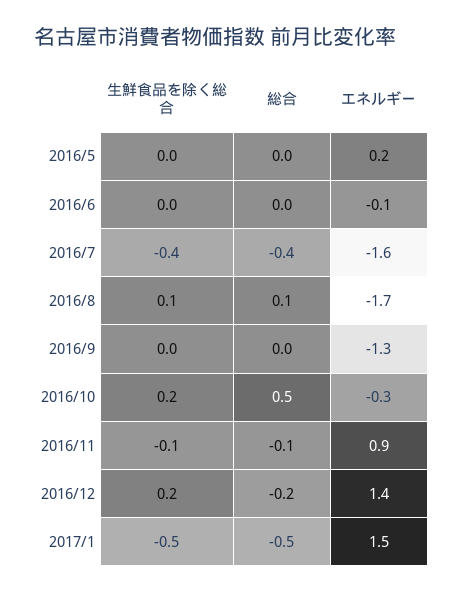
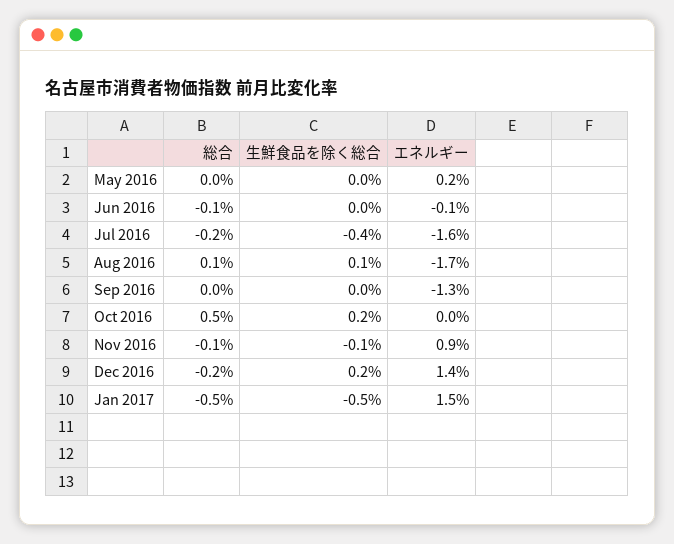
  {
    "生鮮食品を除く総合": {
      "2016/5": 0,
      "2016/6": 0,
      "2016/7": -0.4,
      "2016/8": 0.1,
      "2016/9": 0,
      "2016/10": 0.2,
      "2016/11": -0.1,
      "2016/12": 0.2,
      "2017/1": -0.5
    },
    "総合": {
      "2016/5": 0,
-     "2016/6": 0,
+     "2016/6": -0.1,
-     "2016/7": -0.4,
+     "2016/7": -0.2,
      "2016/8": 0.1,
      "2016/9": 0,
      "2016/10": 0.5,
      "2016/11": -0.1,
      "2016/12": -0.2,
      "2017/1": -0.5
    },
    "エネルギー": {
      "2016/5": 0.2,
      "2016/6": -0.1,
      "2016/7": -1.6,
      "2016/8": -1.7,
      "2016/9": -1.3,
-     "2016/10": -0.3,
+     "2016/10": 0,
      "2016/11": 0.9,
      "2016/12": 1.4,
      "2017/1": 1.5
    }
  }

